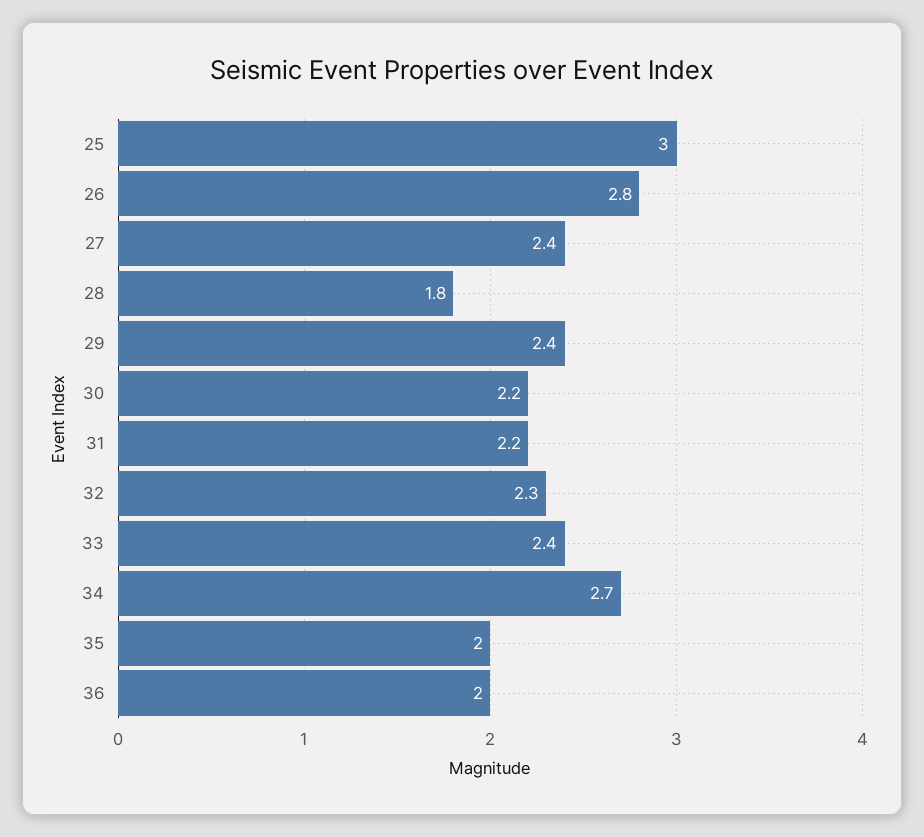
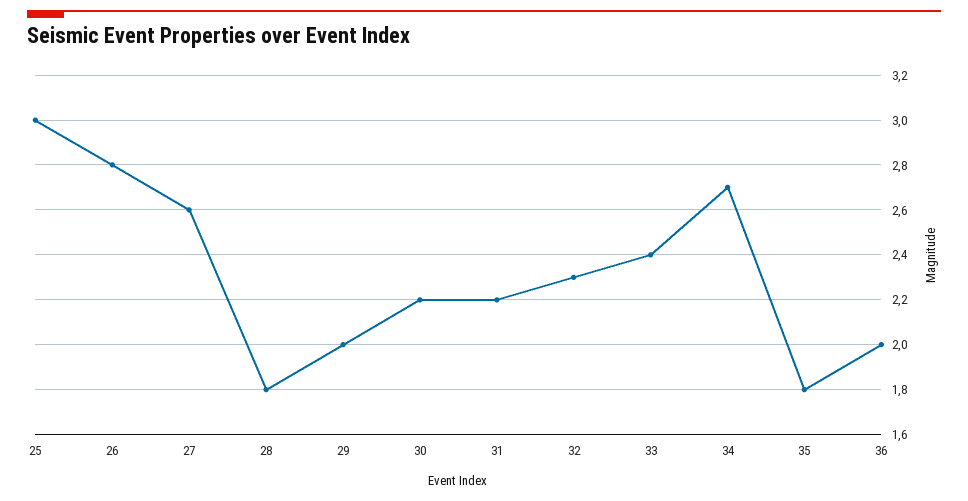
  {
    "25": 3,
    "26": 2.8,
-   "27": 2.4,
+   "27": 2.6,
    "28": 1.8,
-   "29": 2.4,
+   "29": 2,
    "30": 2.2,
    "31": 2.2,
    "32": 2.3,
    "33": 2.4,
    "34": 2.7,
-   "35": 2,
+   "35": 1.8,
    "36": 2
  }

